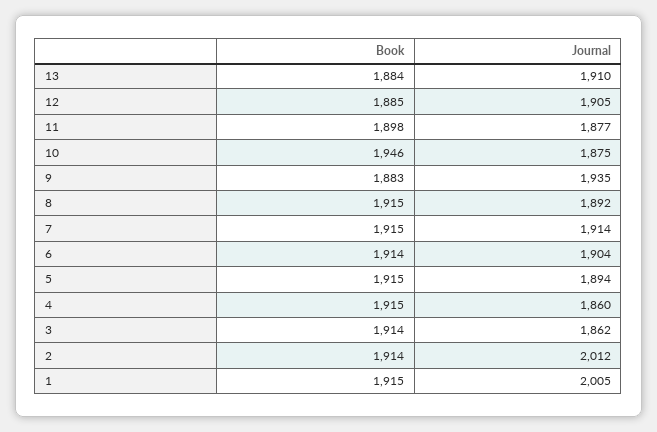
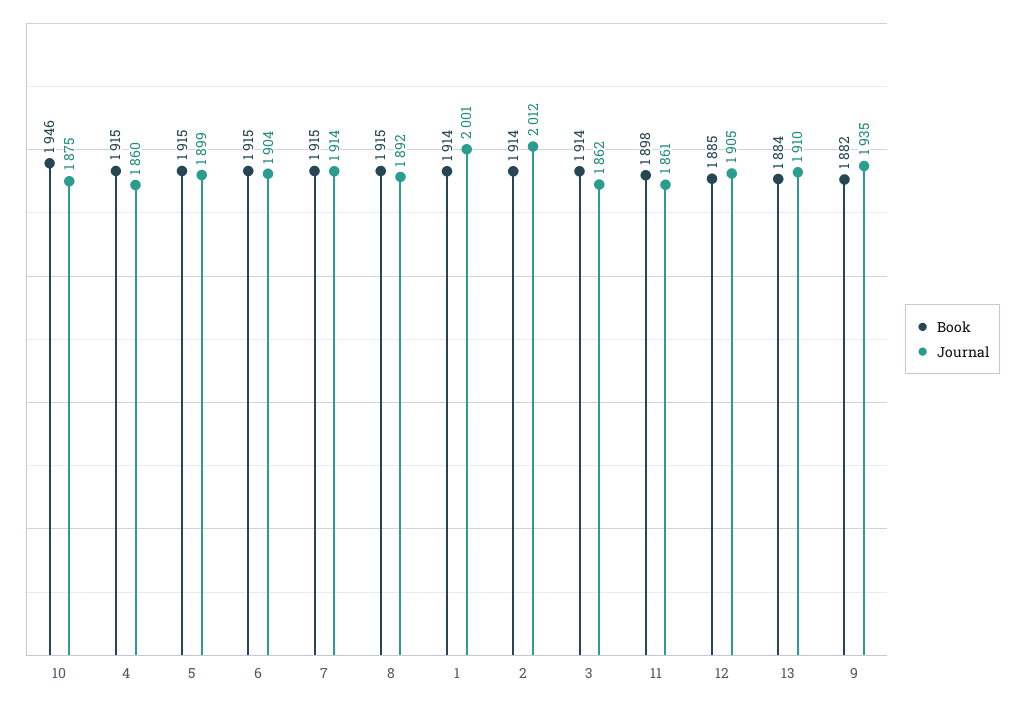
  {
    "Book": {
      "13": 1884,
      "12": 1885,
      "11": 1898,
      "10": 1946,
-     "9": 1883,
+     "9": 1882,
      "8": 1915,
      "7": 1915,
-     "6": 1914,
+     "6": 1915,
      "5": 1915,
      "4": 1915,
      "3": 1914,
      "2": 1914,
-     "1": 1915
+     "1": 1914
    },
    "Journal": {
      "13": 1910,
      "12": 1905,
-     "11": 1877,
+     "11": 1861,
      "10": 1875,
      "9": 1935,
      "8": 1892,
      "7": 1914,
      "6": 1904,
-     "5": 1894,
+     "5": 1899,
      "4": 1860,
      "3": 1862,
      "2": 2012,
-     "1": 2005
+     "1": 2001
    }
  }

